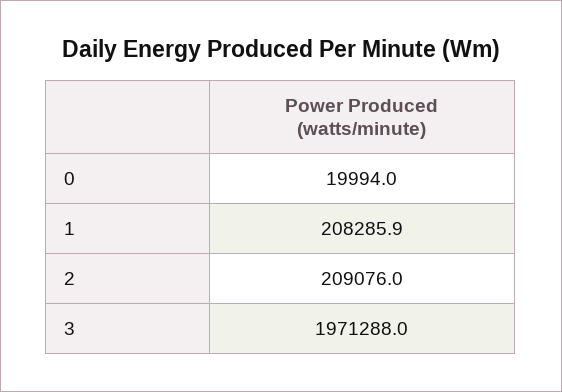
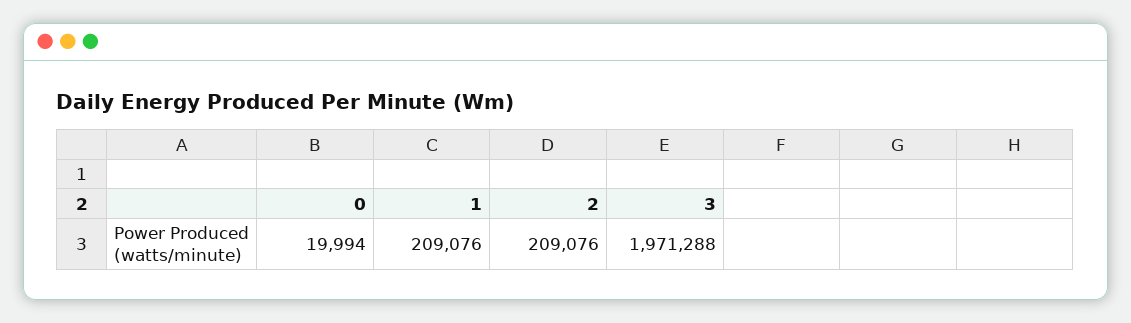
  {
    "0": 19994,
-   "1": 208285.9,
+   "1": 209076,
    "2": 209076,
    "3": 1971288
  }

